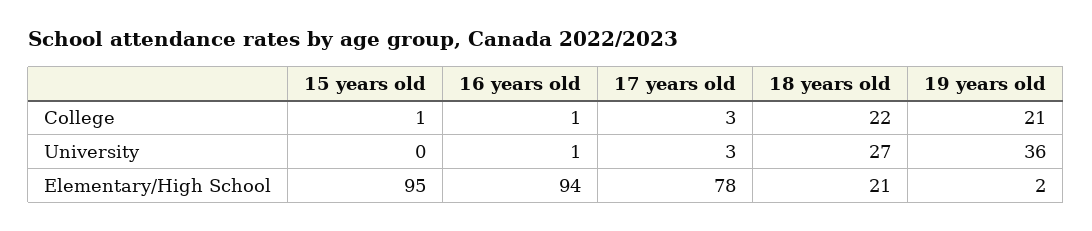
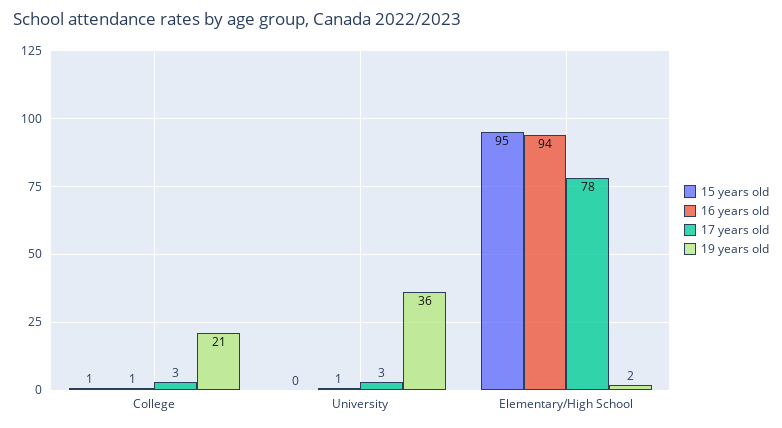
  {
    "15 years old": {
      "College": 1,
      "University": 0,
      "Elementary/High School": 95
    },
    "16 years old": {
      "College": 1,
      "University": 1,
      "Elementary/High School": 94
    },
    "17 years old": {
      "College": 3,
      "University": 3,
      "Elementary/High School": 78
    },
-   "18 years old": {
-     "College": 22,
-     "University": 27,
-     "Elementary/High School": 21
-   },
    "19 years old": {
      "College": 21,
      "University": 36,
      "Elementary/High School": 2
    }
  }

